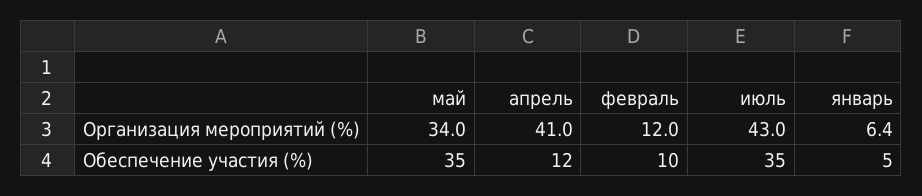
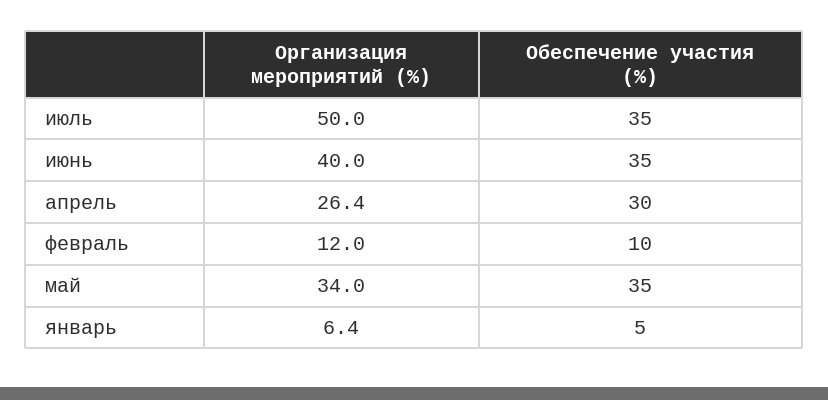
  {
    "май": {
      "Организация мероприятий (%)": 34,
      "Обеспечение участия (%)": 35
    },
    "апрель": {
-     "Организация мероприятий (%)": 41,
+     "Организация мероприятий (%)": 26.4,
-     "Обеспечение участия (%)": 12
+     "Обеспечение участия (%)": 30
    },
    "февраль": {
      "Организация мероприятий (%)": 12,
      "Обеспечение участия (%)": 10
    },
    "июль": {
-     "Организация мероприятий (%)": 43,
+     "Организация мероприятий (%)": 50,
      "Обеспечение участия (%)": 35
    },
    "январь": {
      "Организация мероприятий (%)": 6.4,
      "Обеспечение участия (%)": 5
-   }
+   },
+   "июнь": {
+     "Организация мероприятий (%)": 40,
+     "Обеспечение участия (%)": 35
+   }
  }

